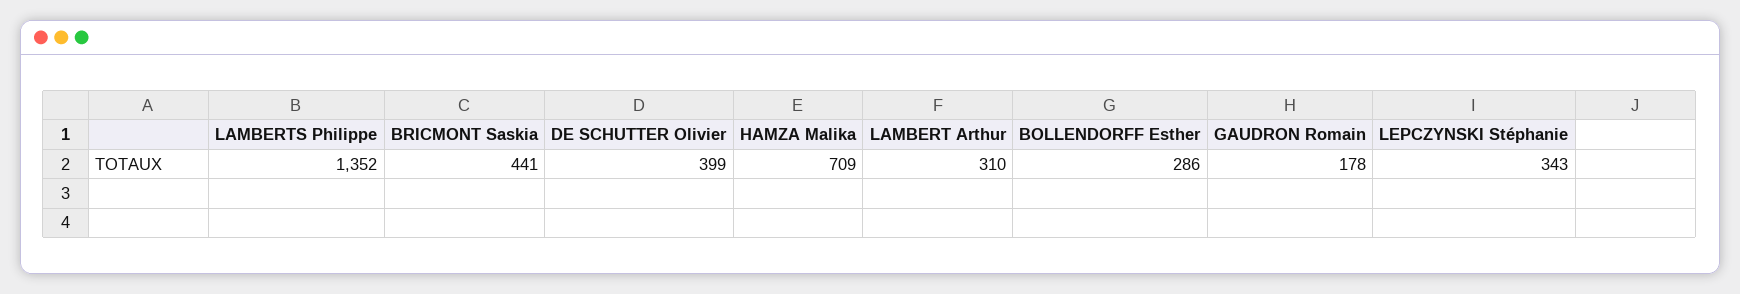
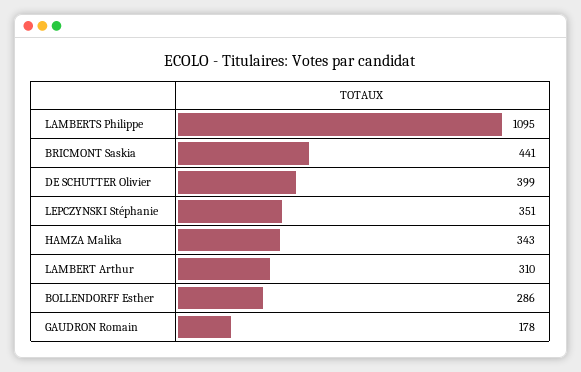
  {
-   "LAMBERTS Philippe": 1352,
+   "LAMBERTS Philippe": 1095,
    "BRICMONT Saskia": 441,
    "DE SCHUTTER Olivier": 399,
-   "HAMZA Malika": 709,
+   "HAMZA Malika": 343,
    "LAMBERT Arthur": 310,
    "BOLLENDORFF Esther": 286,
    "GAUDRON Romain": 178,
-   "LEPCZYNSKI Stéphanie": 343
+   "LEPCZYNSKI Stéphanie": 351
  }

